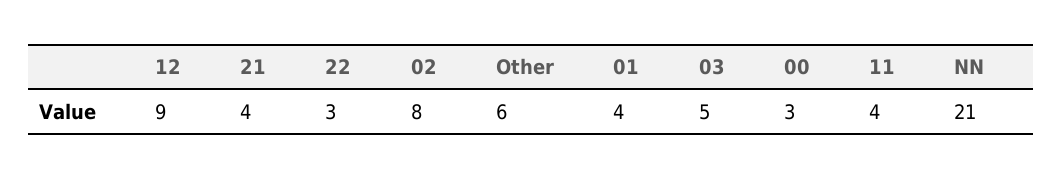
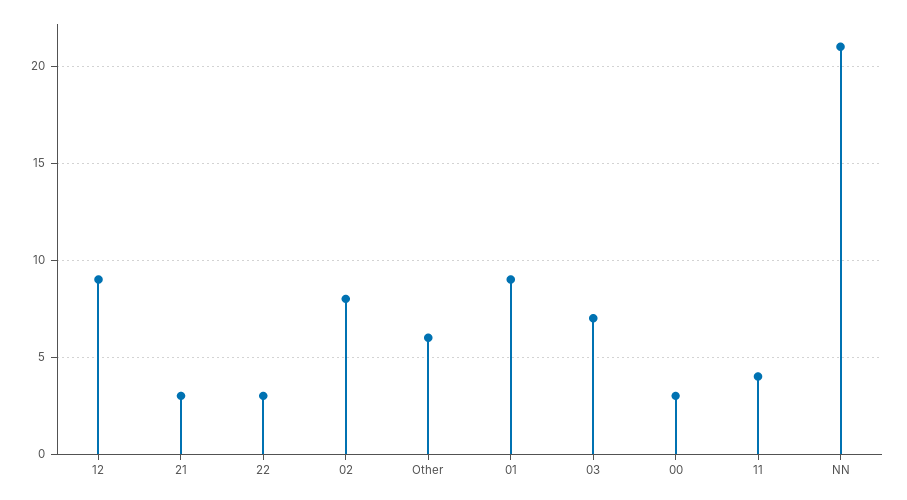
  {
    "12": 9,
-   "21": 4,
+   "21": 3,
    "22": 3,
    "02": 8,
    "Other": 6,
-   "01": 4,
+   "01": 9,
-   "03": 5,
+   "03": 7,
    "00": 3,
    "11": 4,
    "NN": 21
  }

